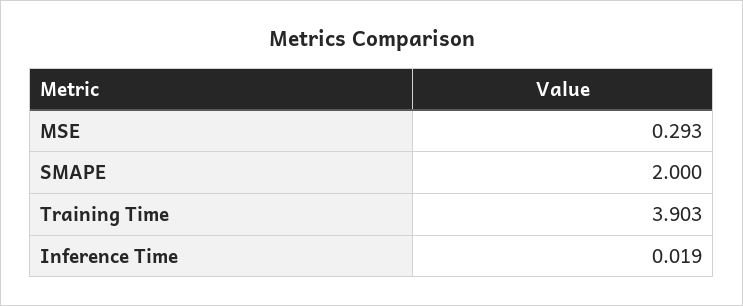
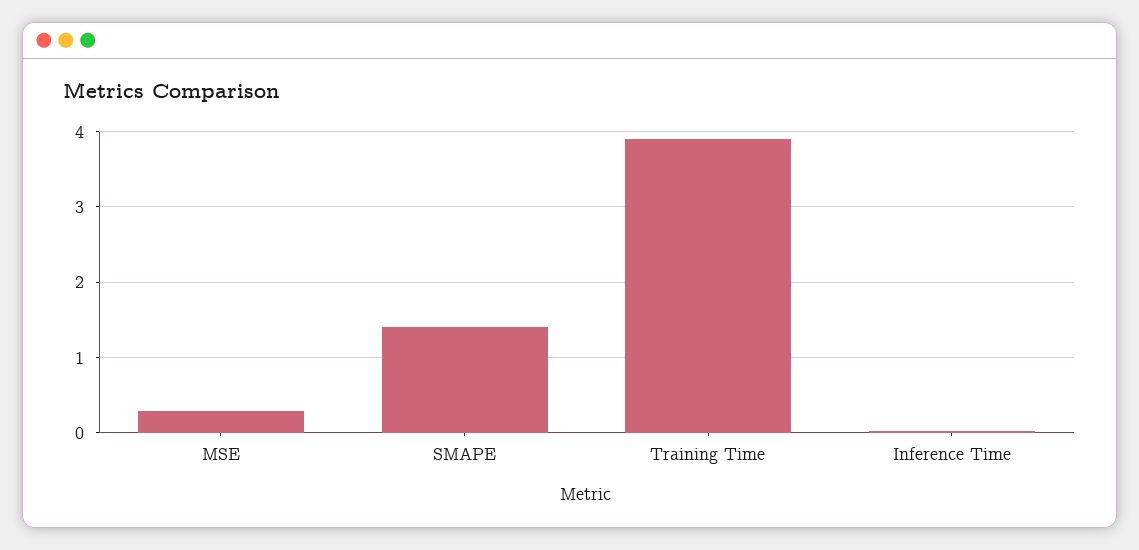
  {
    "MSE": 0.293,
-   "SMAPE": 2,
+   "SMAPE": 1.4,
    "Training Time": 3.903,
    "Inference Time": 0.019
  }

